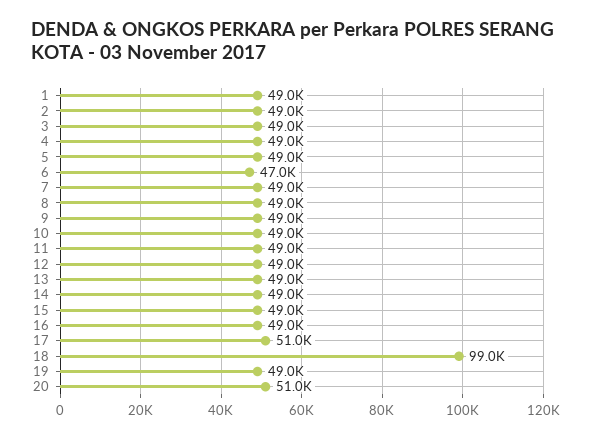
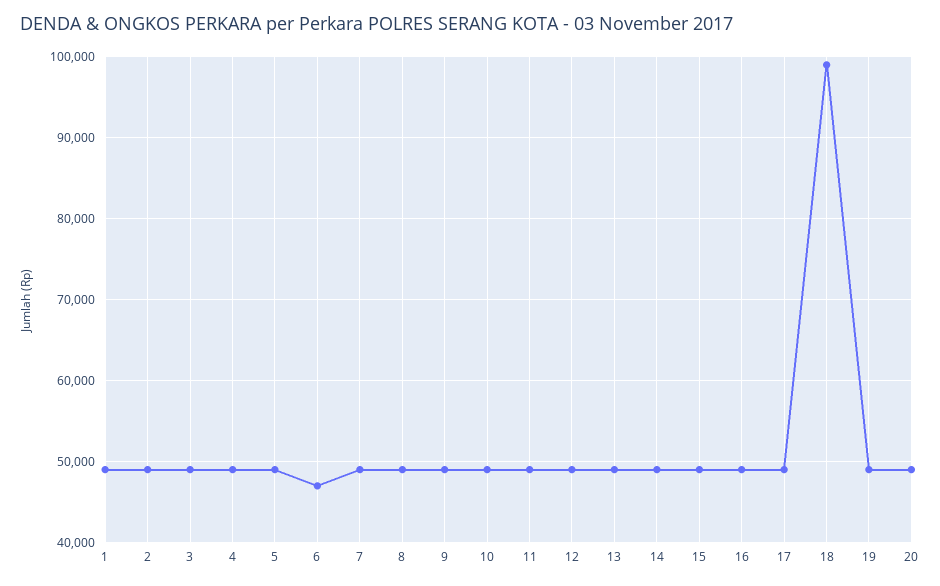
  {
    "1": 49000,
    "2": 49000,
    "3": 49000,
    "4": 49000,
    "5": 49000,
    "6": 47000,
    "7": 49000,
    "8": 49000,
    "9": 49000,
    "10": 49000,
    "11": 49000,
    "12": 49000,
    "13": 49000,
    "14": 49000,
    "15": 49000,
    "16": 49000,
-   "17": 51000,
+   "17": 49000,
    "18": 99000,
    "19": 49000,
-   "20": 51000
+   "20": 49000
  }

